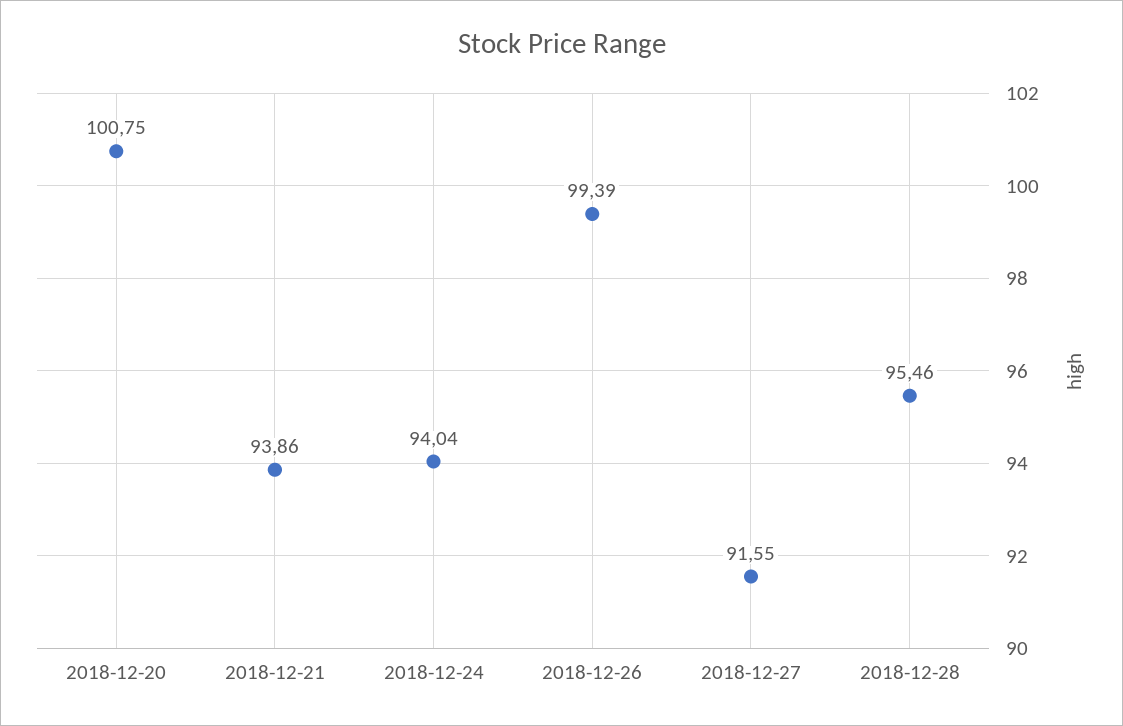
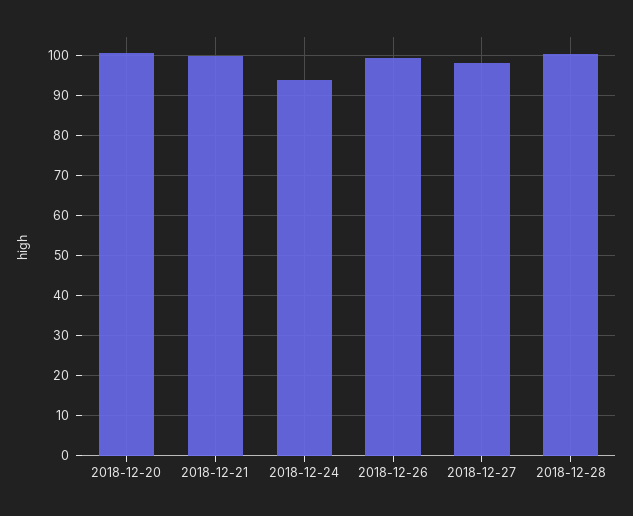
  {
    "2018-12-20": 100.75,
-   "2018-12-21": 93.86,
+   "2018-12-21": 100,
    "2018-12-24": 94.04,
    "2018-12-26": 99.39,
-   "2018-12-27": 91.55,
+   "2018-12-27": 98,
-   "2018-12-28": 95.46
+   "2018-12-28": 100
  }

